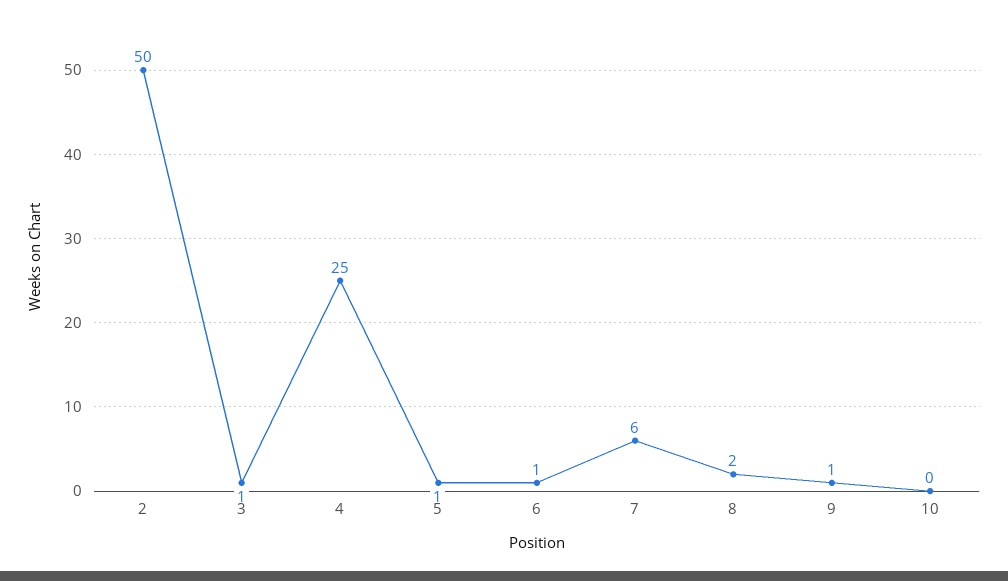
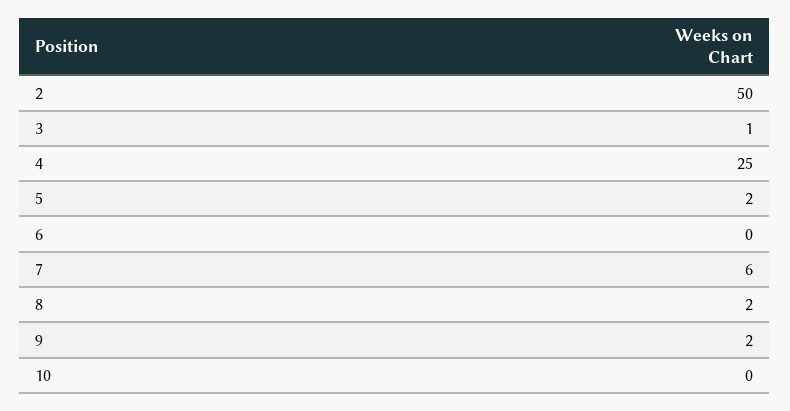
  {
    "2": 50,
    "3": 1,
    "4": 25,
-   "5": 1,
+   "5": 2,
-   "6": 1,
+   "6": 0,
    "7": 6,
    "8": 2,
-   "9": 1,
+   "9": 2,
    "10": 0
  }

